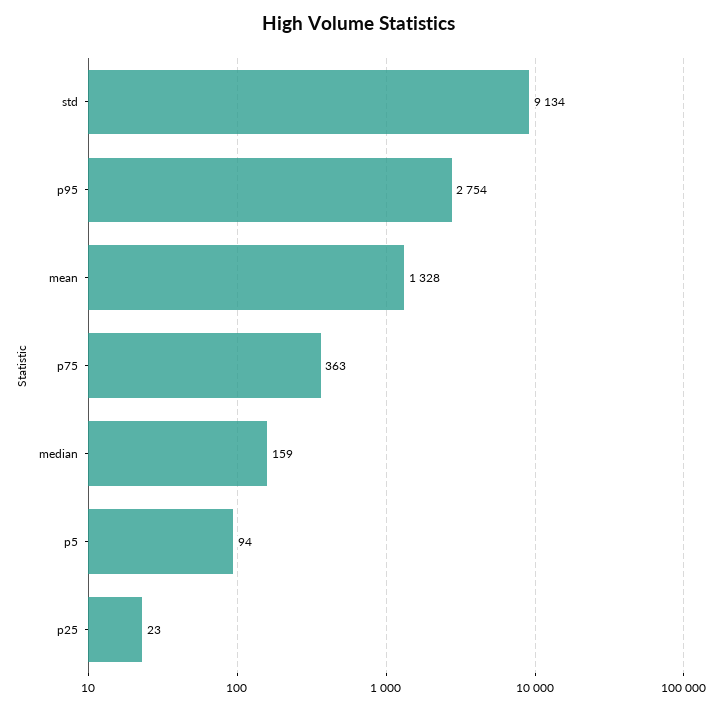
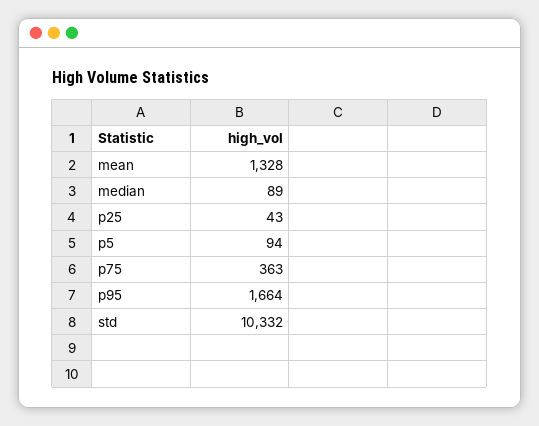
  {
-   "std": 9134,
+   "std": 10332,
-   "p95": 2754,
+   "p95": 1664,
    "mean": 1328,
    "p75": 363,
-   "median": 159,
+   "median": 89,
    "p5": 94,
-   "p25": 23
+   "p25": 43
  }

